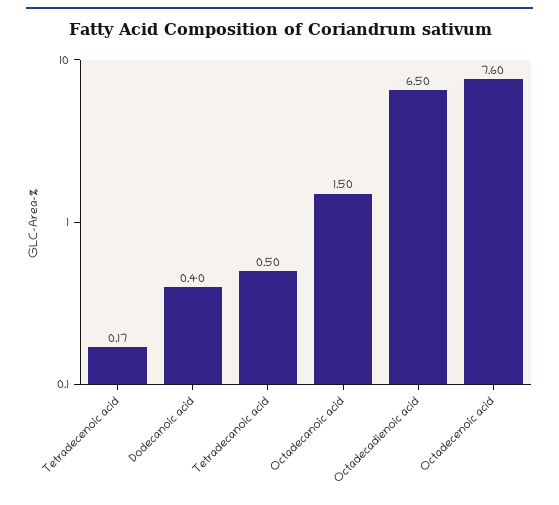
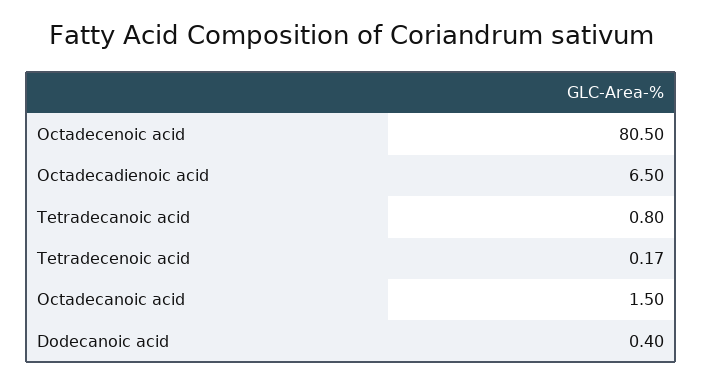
  {
    "Tetradecenoic acid": 0.17,
    "Dodecanoic acid": 0.4,
-   "Tetradecanoic acid": 0.5,
+   "Tetradecanoic acid": 0.8,
    "Octadecanoic acid": 1.5,
    "Octadecadienoic acid": 6.5,
-   "Octadecenoic acid": 7.6
+   "Octadecenoic acid": 80.5
  }

